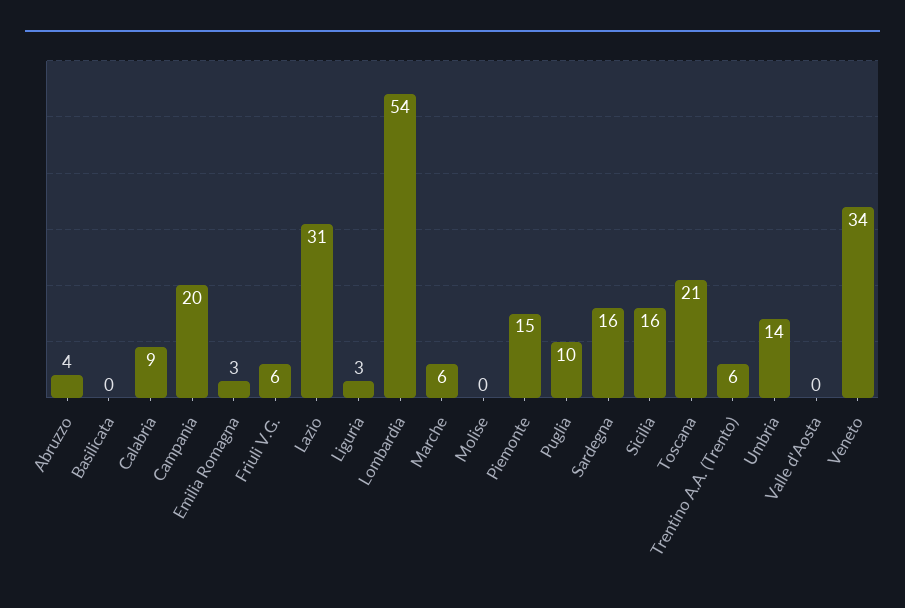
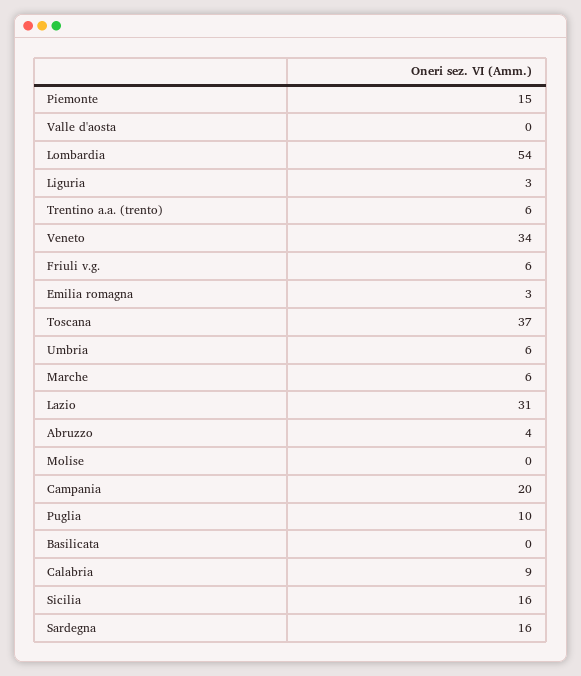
  {
    "Abruzzo": 4,
    "Basilicata": 0,
    "Calabria": 9,
    "Campania": 20,
    "Emilia Romagna": 3,
    "Friuli V.G.": 6,
    "Lazio": 31,
    "Liguria": 3,
    "Lombardia": 54,
    "Marche": 6,
    "Molise": 0,
    "Piemonte": 15,
    "Puglia": 10,
    "Sardegna": 16,
    "Sicilia": 16,
-   "Toscana": 21,
+   "Toscana": 37,
    "Trentino A.A. (Trento)": 6,
-   "Umbria": 14,
+   "Umbria": 6,
    "Valle d'Aosta": 0,
    "Veneto": 34
  }

